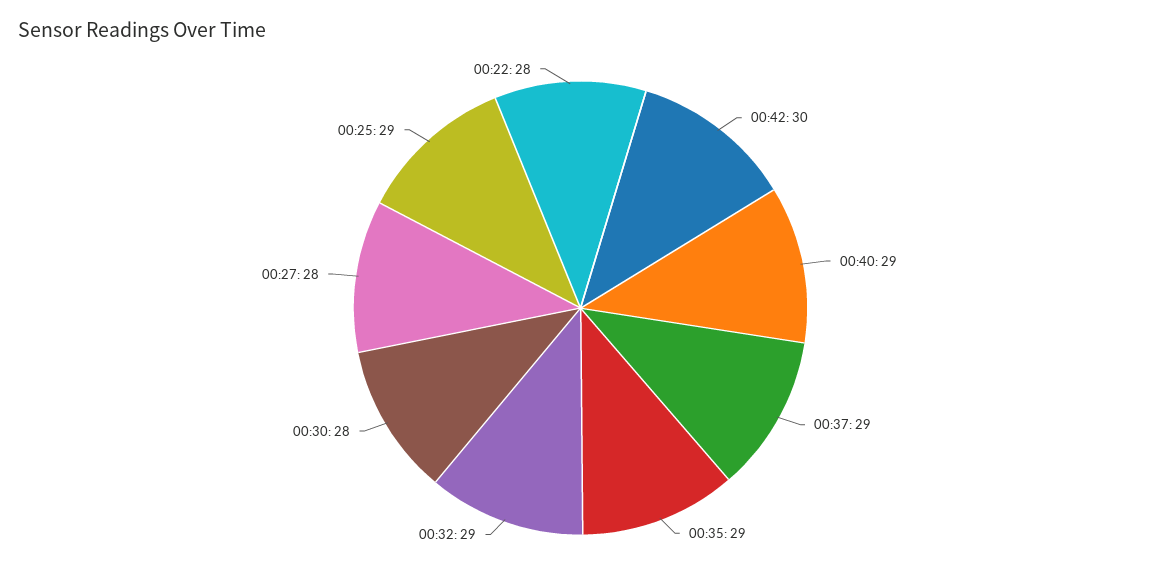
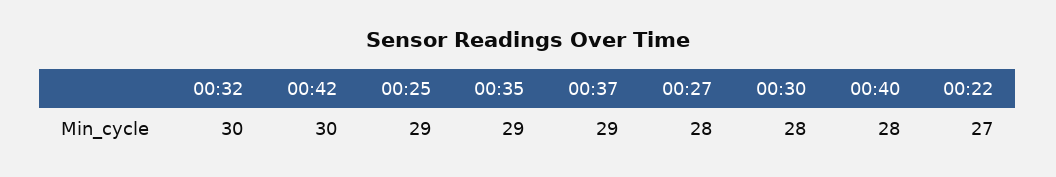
  {
    "00:42": 30,
-   "00:40": 29,
+   "00:40": 28,
    "00:37": 29,
    "00:35": 29,
-   "00:32": 29,
+   "00:32": 30,
    "00:30": 28,
    "00:27": 28,
    "00:25": 29,
-   "00:22": 28
+   "00:22": 27
  }

